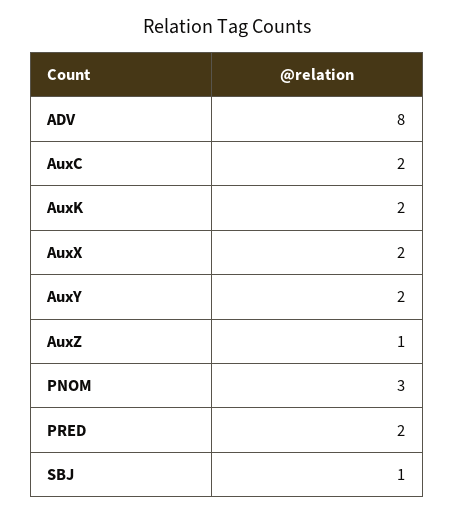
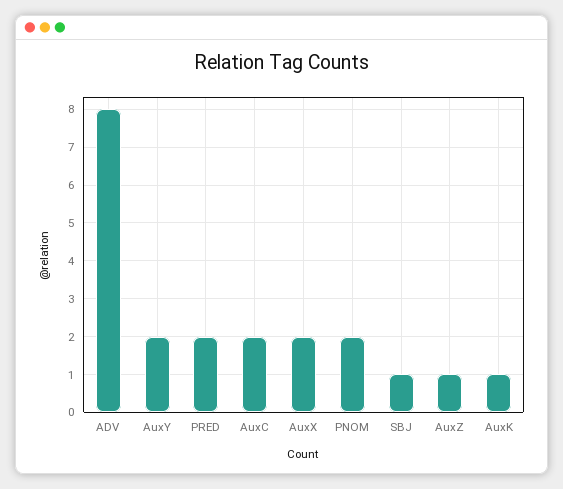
  {
    "ADV": 8,
    "AuxC": 2,
-   "AuxK": 2,
+   "AuxK": 1,
    "AuxX": 2,
    "AuxY": 2,
    "AuxZ": 1,
-   "PNOM": 3,
+   "PNOM": 2,
    "PRED": 2,
    "SBJ": 1
  }

